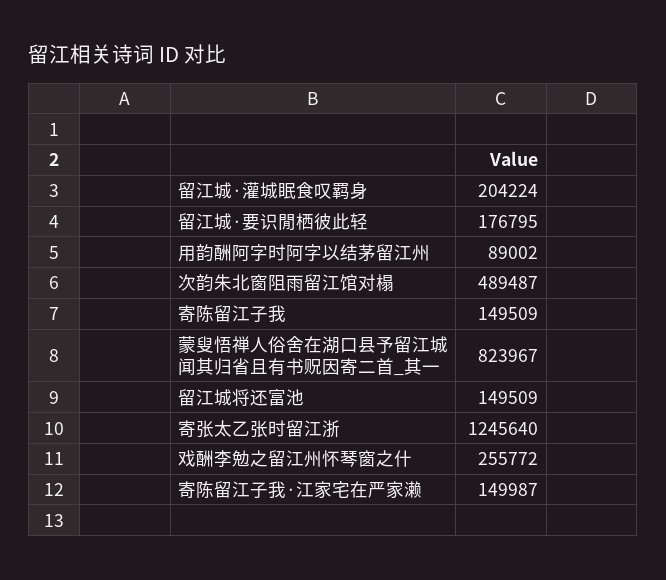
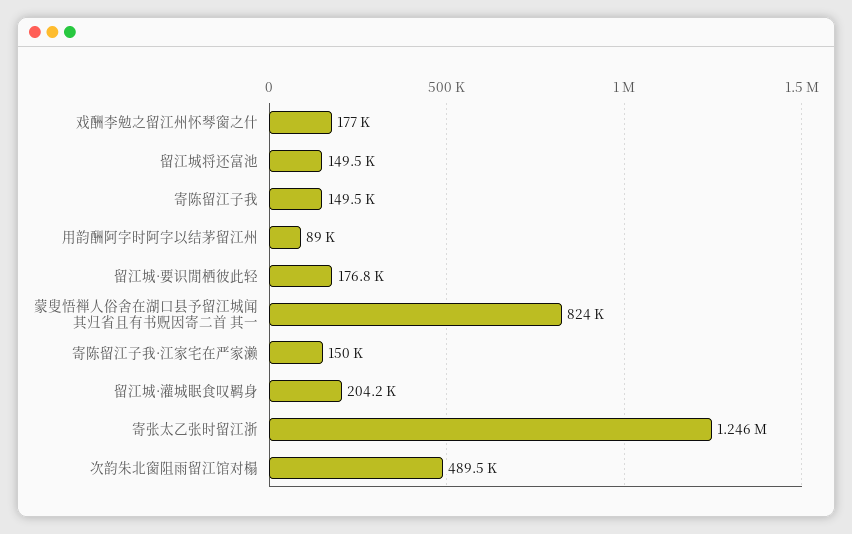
  {
    "留江城·灌城眠食叹羁身": 204224,
    "留江城·要识閒栖彼此轻": 176795,
    "用韵酬阿字时阿字以结茅留江州": 89002,
    "次韵朱北窗阻雨留江馆对榻": 489487,
    "寄陈留江子我": 149509,
    "蒙叟悟禅人俗舍在湖口县予留江城闻其归省且有书贶因寄二首_其一": 823967,
    "留江城将还富池": 149509,
    "寄张太乙张时留江浙": 1245640,
-   "戏酬李勉之留江州怀琴窗之什": 255772,
+   "戏酬李勉之留江州怀琴窗之什": 177000,
    "寄陈留江子我·江家宅在严家濑": 149987
  }

